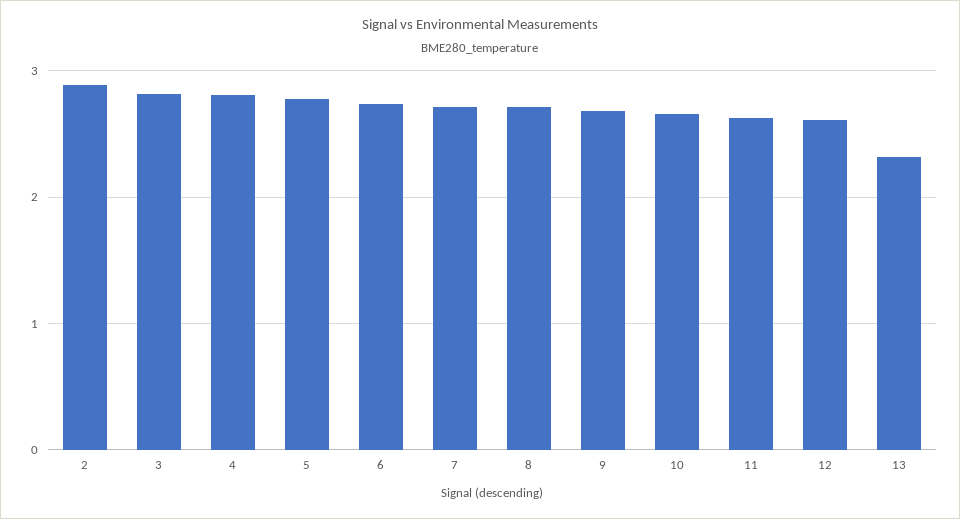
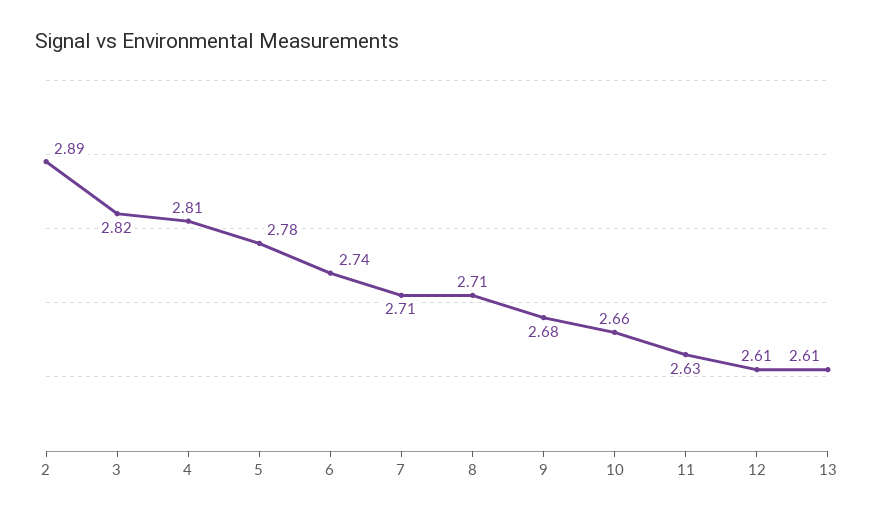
  {
    "2": 2.89,
    "3": 2.82,
    "4": 2.81,
    "5": 2.78,
    "6": 2.74,
    "7": 2.71,
    "8": 2.71,
    "9": 2.68,
    "10": 2.66,
    "11": 2.63,
    "12": 2.61,
-   "13": 2.3
+   "13": 2.61
  }

